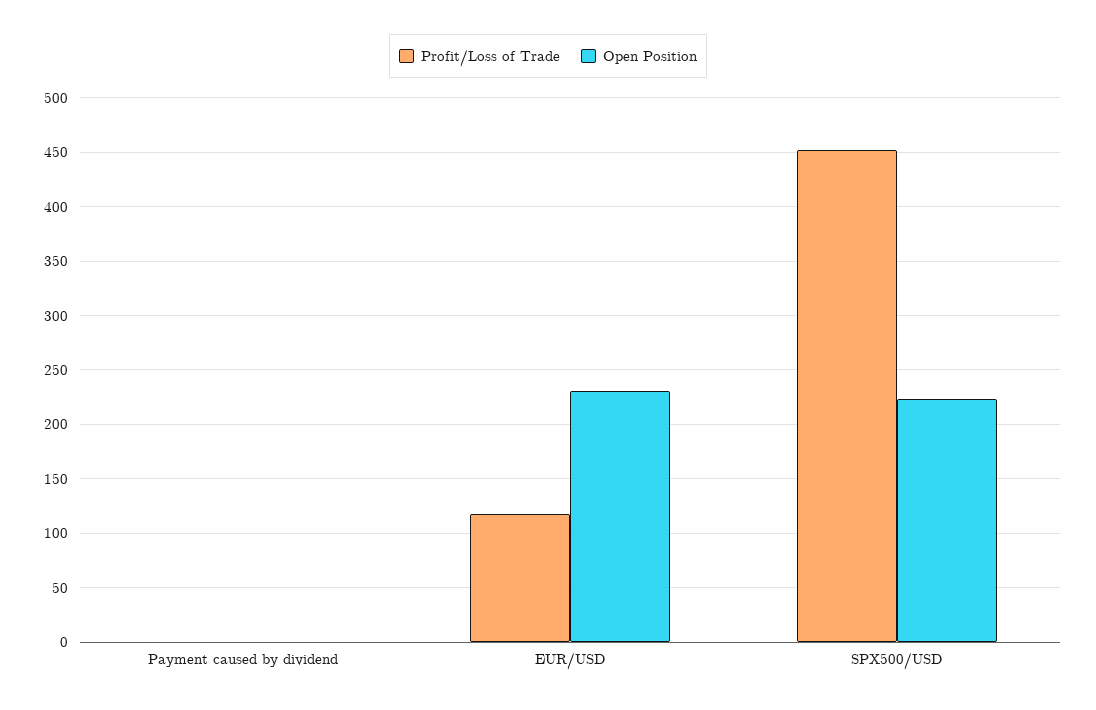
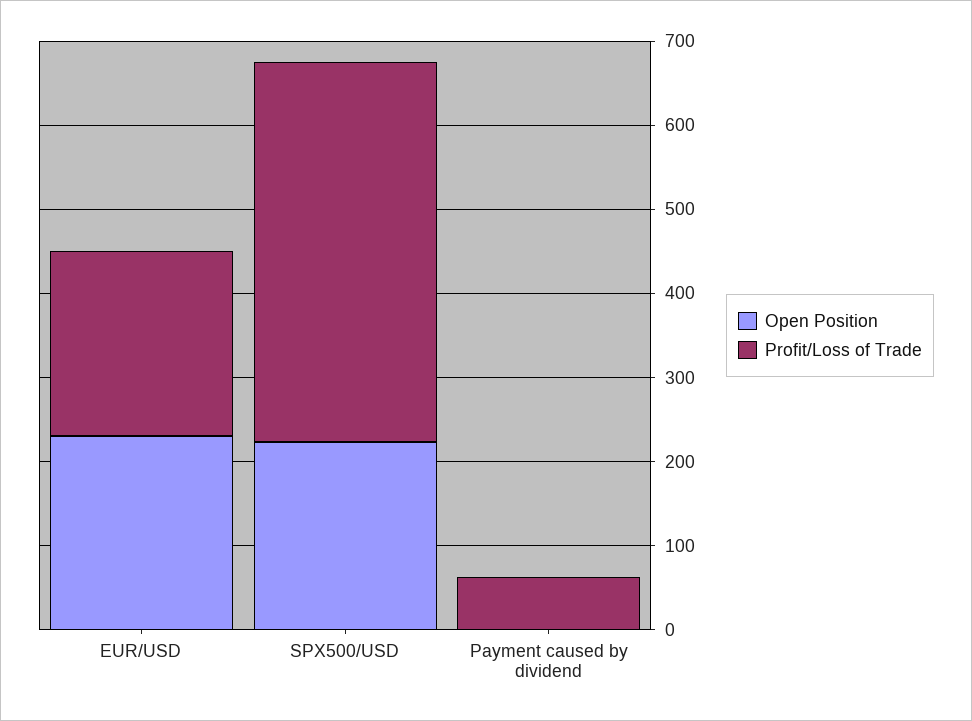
  {
    "Profit/Loss of Trade": {
-     "Payment caused by dividend": 0,
+     "Payment caused by dividend": 60,
-     "EUR/USD": 120,
+     "EUR/USD": 220,
      "SPX500/USD": 450
    },
    "Open Position": {
      "Payment caused by dividend": 0,
      "EUR/USD": 230,
      "SPX500/USD": 220
    }
  }

